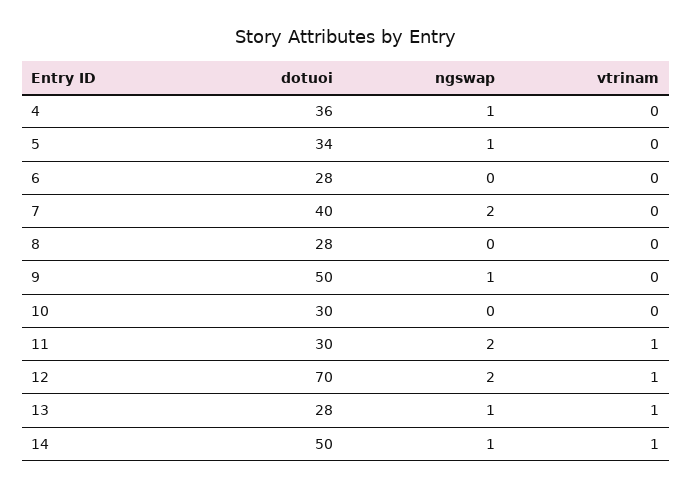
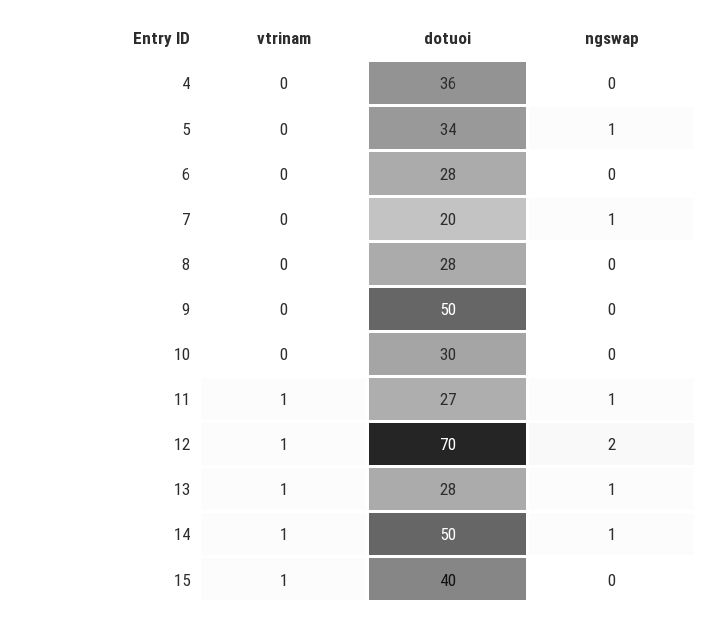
  {
    "dotuoi": {
      "4": 36,
      "5": 34,
      "6": 28,
-     "7": 40,
+     "7": 20,
      "8": 28,
      "9": 50,
      "10": 30,
-     "11": 30,
+     "11": 27,
      "12": 70,
      "13": 28,
-     "14": 50
+     "14": 50,
+     "15": 40
    },
    "ngswap": {
-     "4": 1,
+     "4": 0,
      "5": 1,
      "6": 0,
-     "7": 2,
+     "7": 1,
      "8": 0,
-     "9": 1,
+     "9": 0,
      "10": 0,
-     "11": 2,
+     "11": 1,
      "12": 2,
      "13": 1,
-     "14": 1
+     "14": 1,
+     "15": 0
    },
    "vtrinam": {
      "4": 0,
      "5": 0,
      "6": 0,
      "7": 0,
      "8": 0,
      "9": 0,
      "10": 0,
      "11": 1,
      "12": 1,
      "13": 1,
-     "14": 1
+     "14": 1,
+     "15": 1
    }
  }

